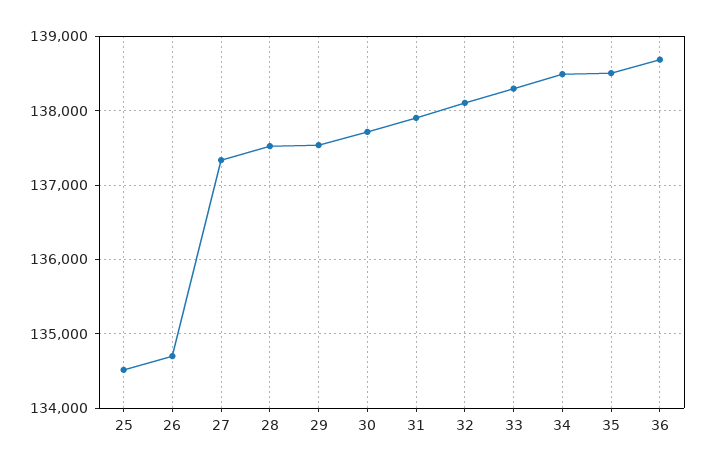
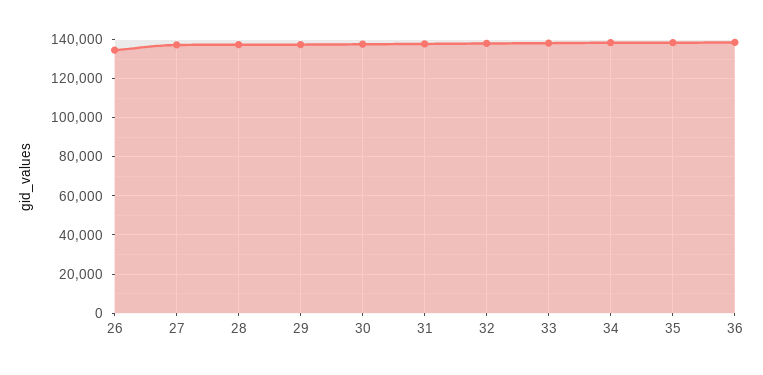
  {
-   "25": 134500,
    "26": 134700,
    "27": 137300,
    "28": 137500,
    "29": 137500,
    "30": 137700,
    "31": 137900,
    "32": 138100,
    "33": 138300,
    "34": 138500,
    "35": 138500,
    "36": 138700
  }

